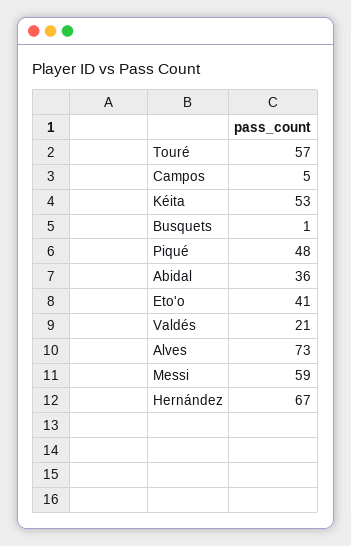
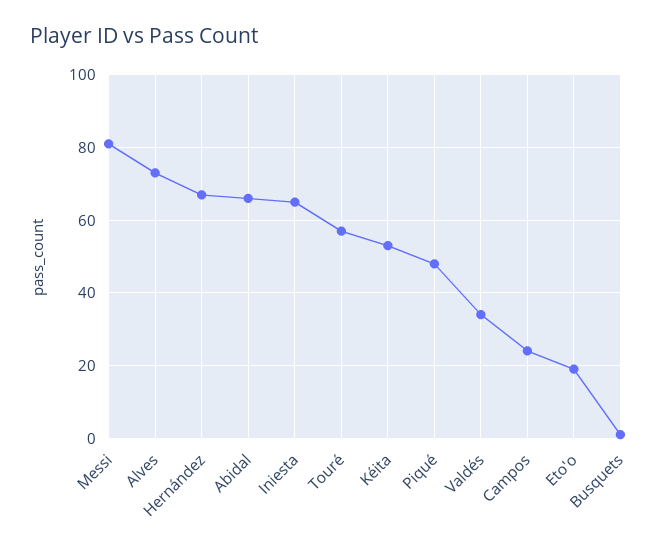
  {
    "Touré": 57,
-   "Campos": 5,
+   "Campos": 25,
    "Kéita": 53,
    "Busquets": 1,
    "Piqué": 48,
-   "Abidal": 36,
+   "Abidal": 65,
-   "Eto'o": 41,
+   "Eto'o": 20,
-   "Valdés": 21,
+   "Valdés": 35,
    "Alves": 73,
-   "Messi": 59,
+   "Messi": 80,
-   "Hernández": 67
+   "Hernández": 67,
+   "Iniesta": 65
  }

